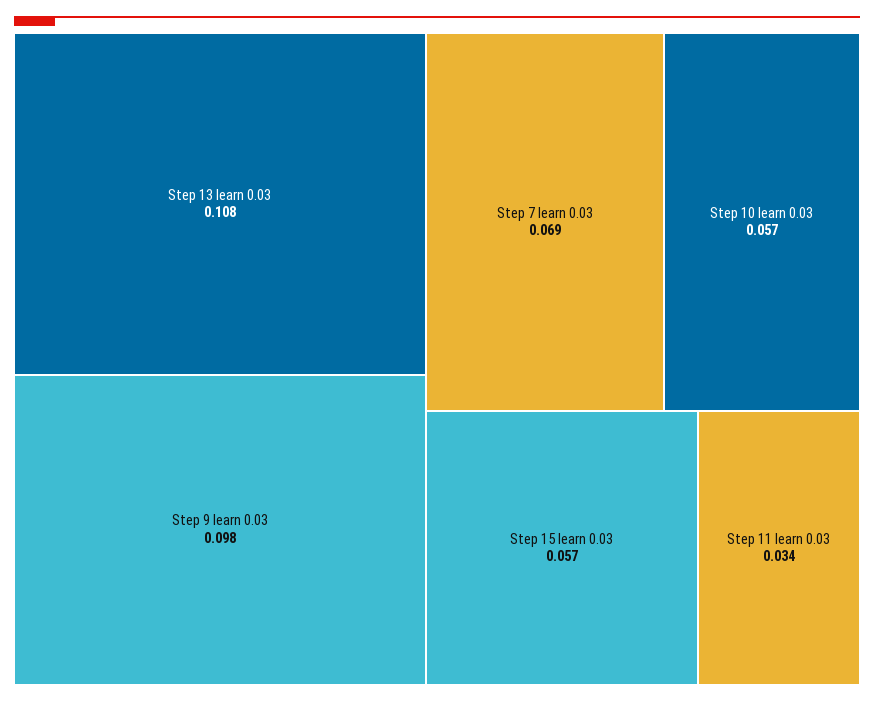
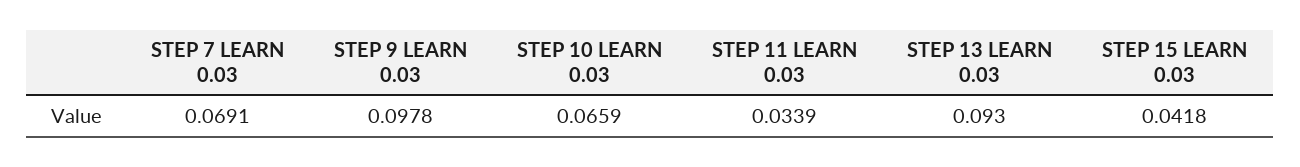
  {
-   "Step 13 learn 0.03": 0.108,
+   "Step 13 learn 0.03": 0.093,
    "Step 9 learn 0.03": 0.0978,
    "Step 7 learn 0.03": 0.0691,
-   "Step 10 learn 0.03": 0.057,
+   "Step 10 learn 0.03": 0.0659,
-   "Step 15 learn 0.03": 0.057,
+   "Step 15 learn 0.03": 0.0418,
    "Step 11 learn 0.03": 0.0339
  }

